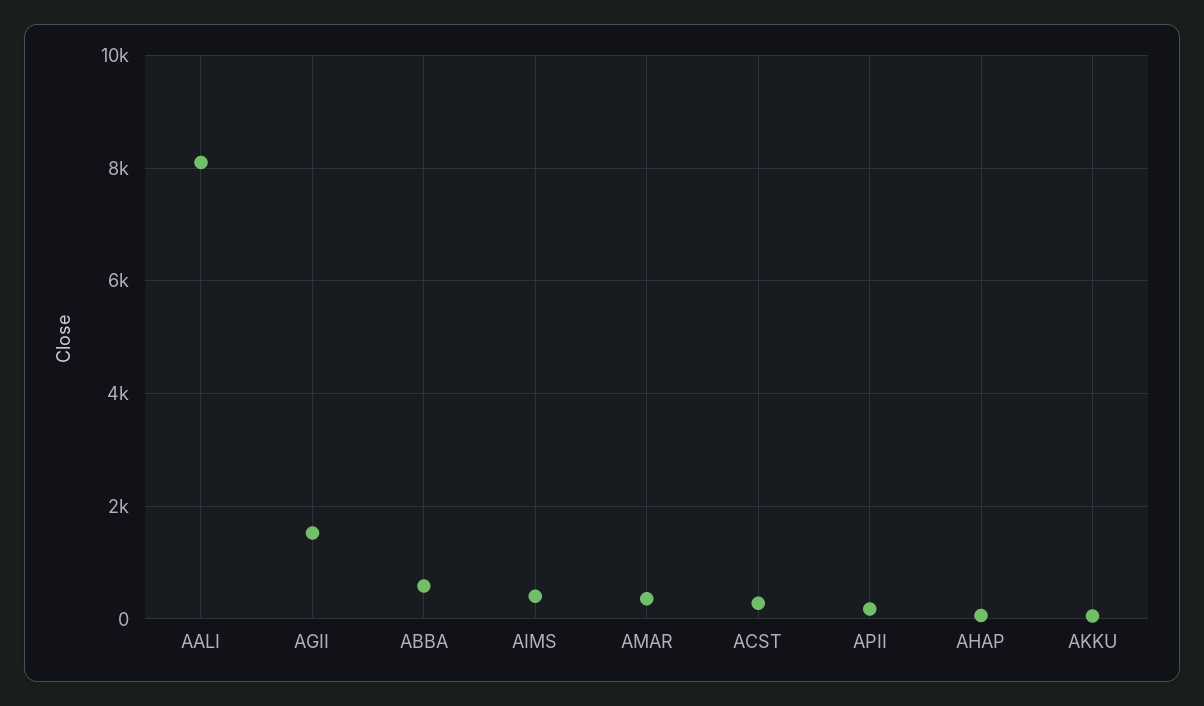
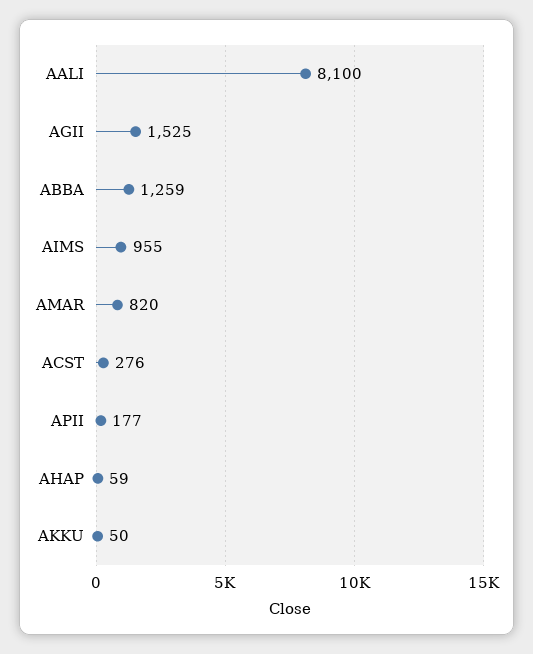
  {
    "AALI": 8100,
    "AGII": 1525,
-   "ABBA": 600,
+   "ABBA": 1259,
-   "AIMS": 400,
+   "AIMS": 955,
-   "AMAR": 400,
+   "AMAR": 820,
    "ACST": 276,
    "APII": 177,
    "AHAP": 59,
    "AKKU": 50
  }

